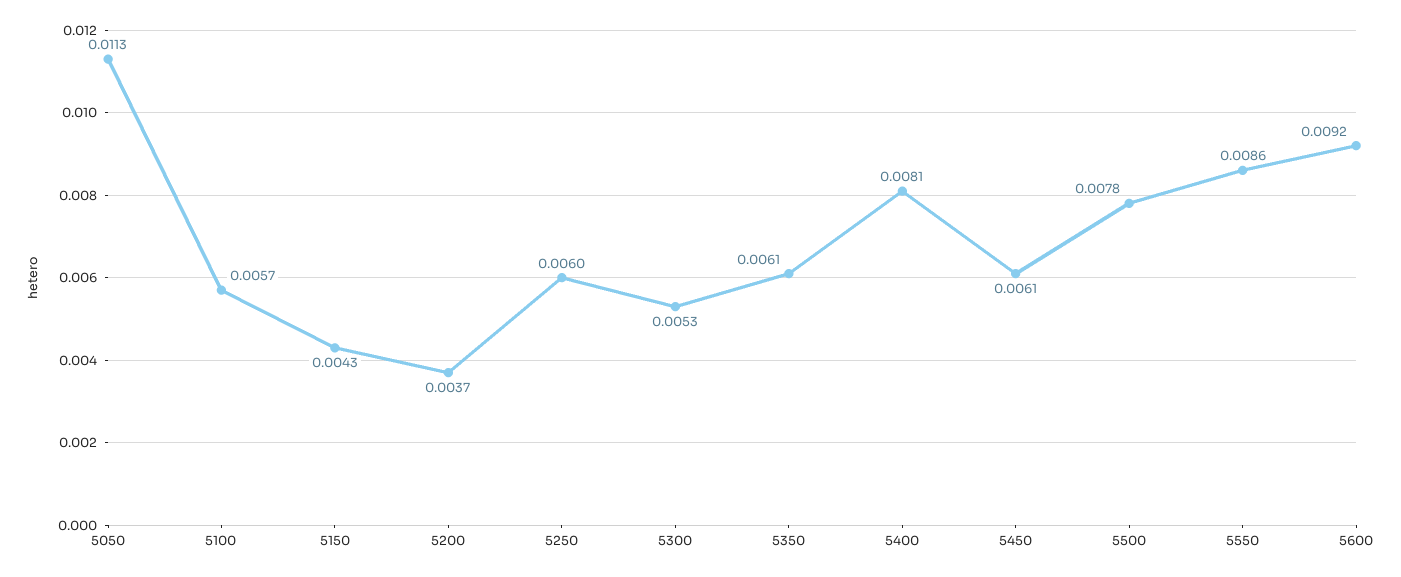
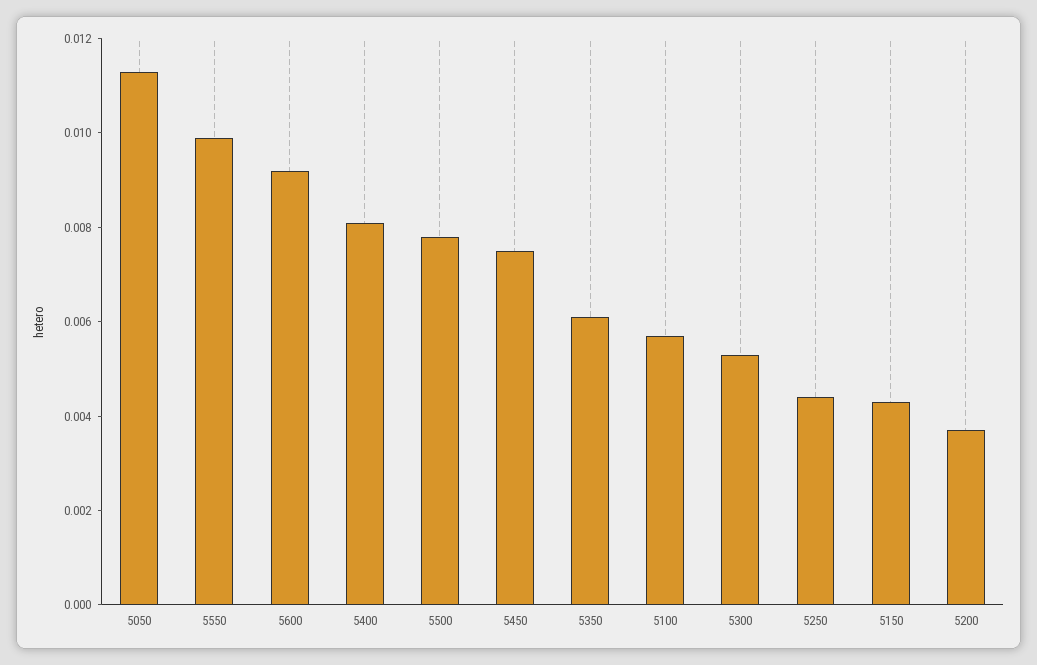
  {
    "5050": 0.0113,
    "5100": 0.0057,
    "5150": 0.0043,
    "5200": 0.0037,
-   "5250": 0.006,
+   "5250": 0.0045,
    "5300": 0.0053,
    "5350": 0.0061,
    "5400": 0.0081,
-   "5450": 0.0061,
+   "5450": 0.0075,
    "5500": 0.0078,
-   "5550": 0.0086,
+   "5550": 0.01,
    "5600": 0.0092
  }

